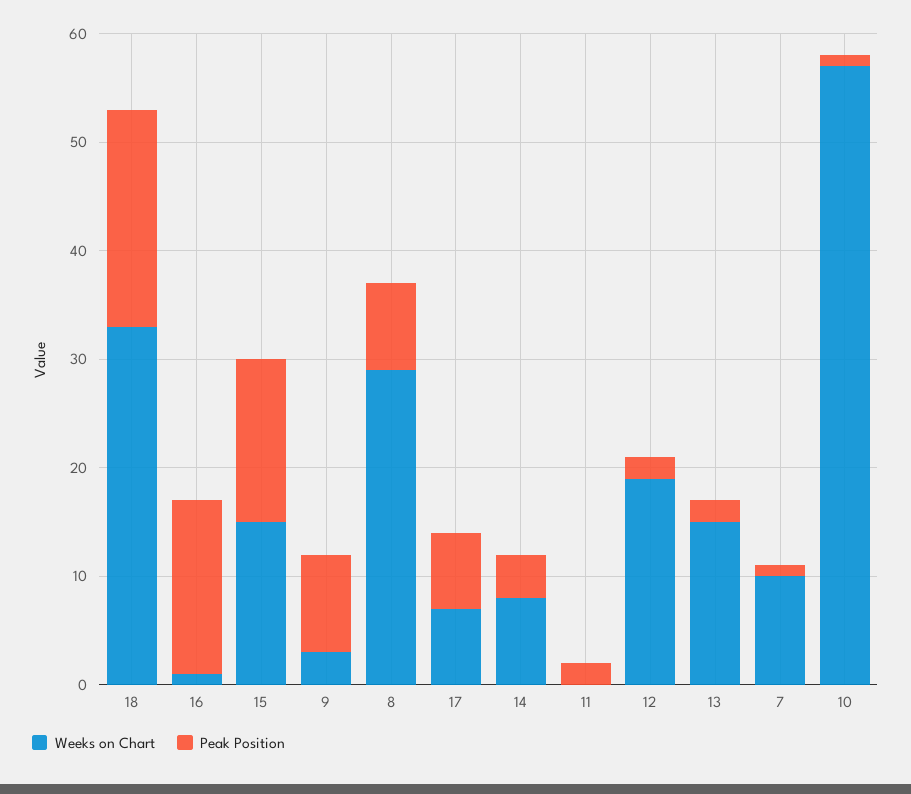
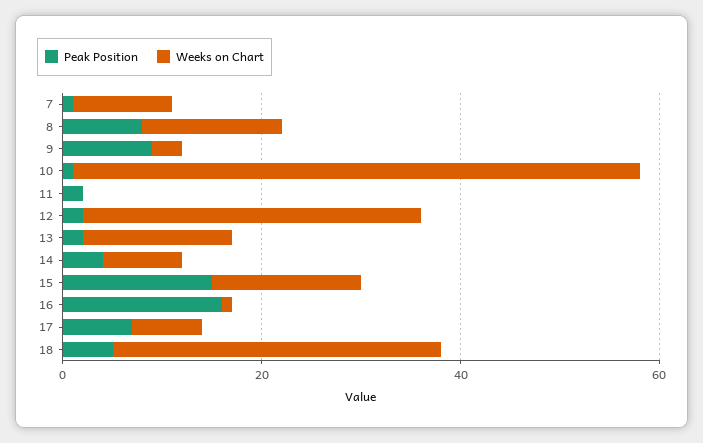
  {
    "Weeks on Chart": {
      "18": 33,
      "16": 1,
      "15": 15,
      "9": 3,
-     "8": 29,
+     "8": 15,
      "17": 7,
      "14": 8,
      "11": 0,
-     "12": 19,
+     "12": 35,
      "13": 15,
      "7": 10,
      "10": 57
    },
    "Peak Position": {
-     "18": 20,
+     "18": 5,
      "16": 16,
      "15": 15,
      "9": 9,
      "8": 8,
      "17": 7,
      "14": 4,
      "11": 2,
      "12": 2,
      "13": 2,
      "7": 1,
      "10": 1
    }
  }

